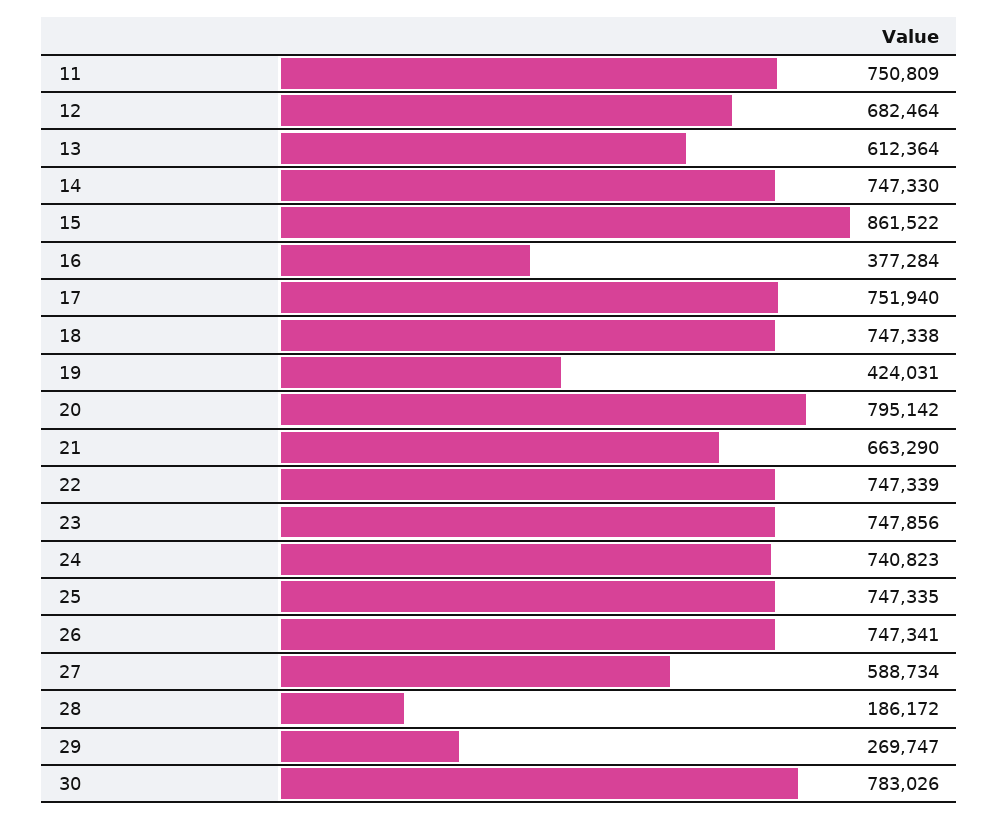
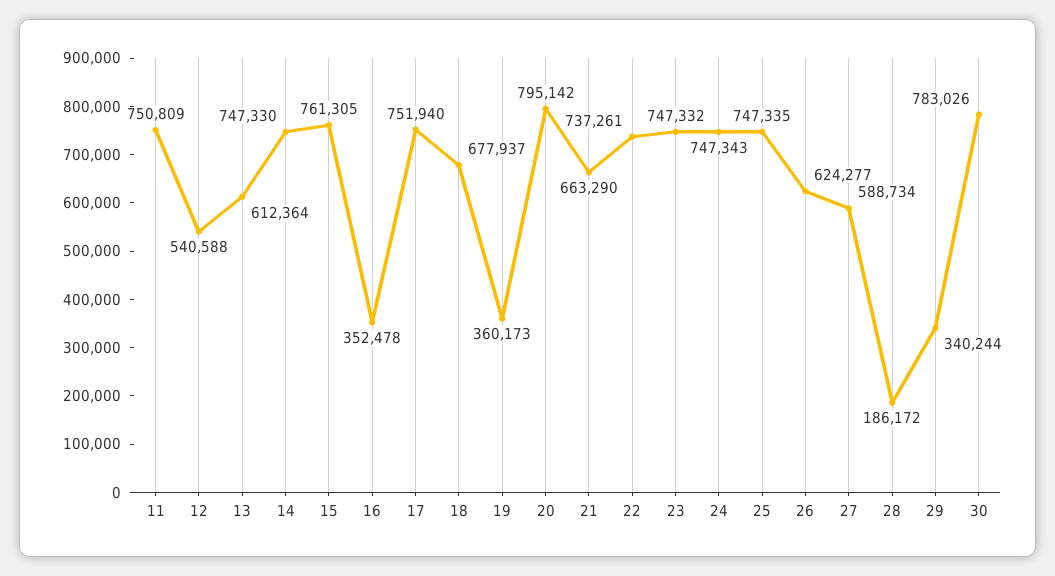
  {
    "11": 750809,
-   "12": 682464,
+   "12": 540588,
    "13": 612364,
    "14": 747330,
-   "15": 861522,
+   "15": 761305,
-   "16": 377284,
+   "16": 352478,
    "17": 751940,
-   "18": 747338,
+   "18": 677937,
-   "19": 424031,
+   "19": 360173,
    "20": 795142,
    "21": 663290,
-   "22": 747339,
+   "22": 737261,
-   "23": 747856,
+   "23": 747332,
-   "24": 740823,
+   "24": 747343,
    "25": 747335,
-   "26": 747341,
+   "26": 624277,
    "27": 588734,
    "28": 186172,
-   "29": 269747,
+   "29": 340244,
    "30": 783026
  }

